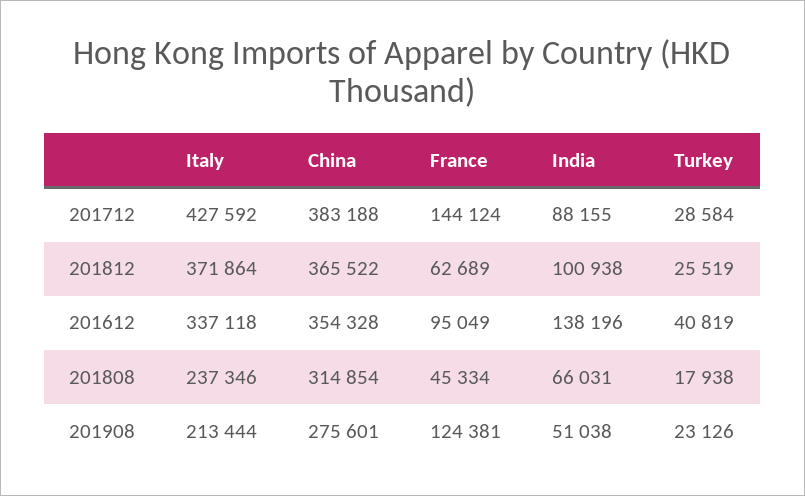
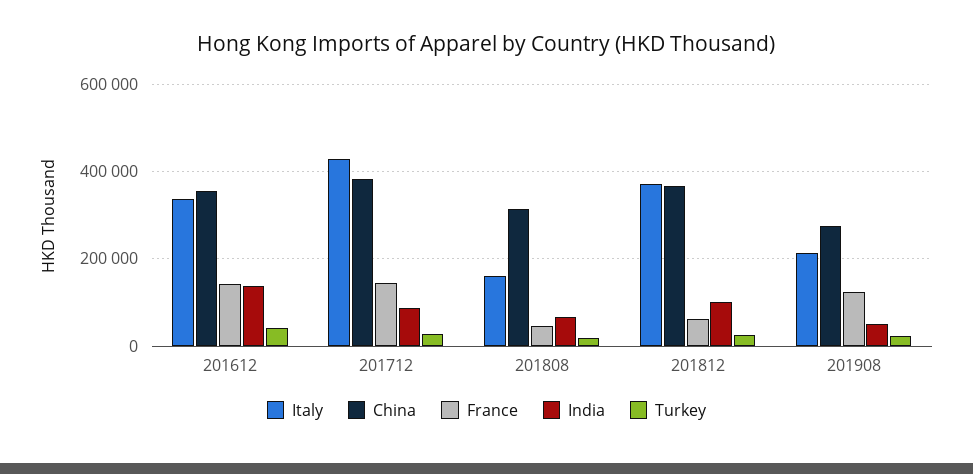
  {
    "Italy": {
      "201712": 427592,
      "201812": 371864,
      "201612": 337118,
-     "201808": 237346,
+     "201808": 160000,
      "201908": 213444
    },
    "China": {
      "201712": 383188,
      "201812": 365522,
      "201612": 354328,
      "201808": 314854,
      "201908": 275601
    },
    "France": {
      "201712": 144124,
      "201812": 62689,
-     "201612": 95049,
+     "201612": 140000,
      "201808": 45334,
      "201908": 124381
    },
    "India": {
      "201712": 88155,
      "201812": 100938,
      "201612": 138196,
      "201808": 66031,
      "201908": 51038
    },
    "Turkey": {
      "201712": 28584,
      "201812": 25519,
      "201612": 40819,
      "201808": 17938,
      "201908": 23126
    }
  }

